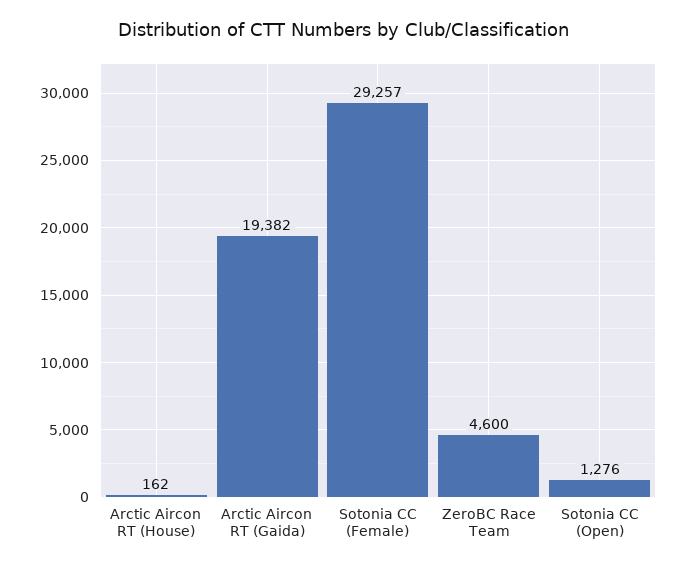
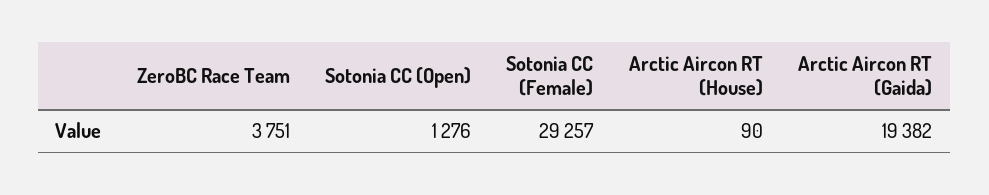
  {
-   "Arctic Aircon RT (House)": 162,
+   "Arctic Aircon RT (House)": 90,
    "Arctic Aircon RT (Gaida)": 19382,
    "Sotonia CC (Female)": 29257,
-   "ZeroBC Race Team": 4600,
+   "ZeroBC Race Team": 3751,
    "Sotonia CC (Open)": 1276
  }

